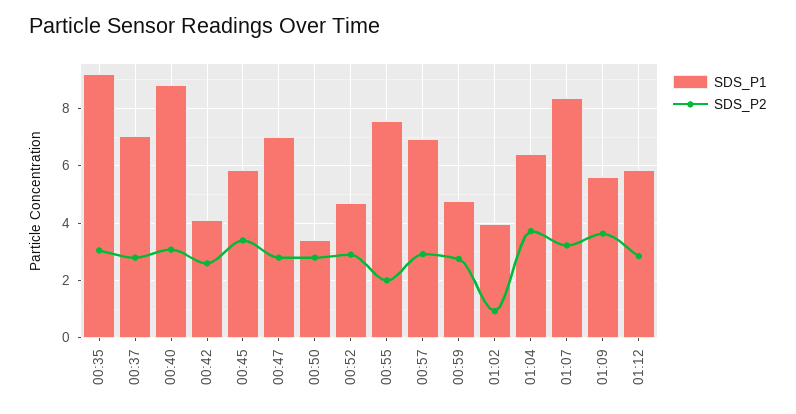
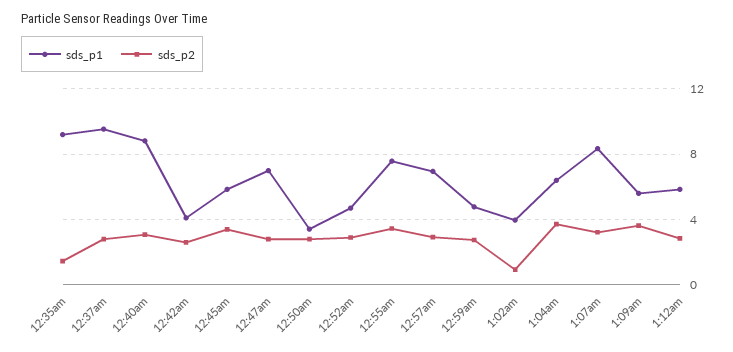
  {
    "SDS_P1": {
      "00:35": 9.25,
-     "00:37": 7,
+     "00:37": 9.5,
      "00:40": 8.75,
      "00:42": 4,
      "00:45": 5.75,
      "00:47": 7,
      "00:50": 3.5,
      "00:52": 4.75,
      "00:55": 7.5,
      "00:57": 7,
      "00:59": 4.75,
      "01:02": 4,
      "01:04": 6.5,
      "01:07": 8.25,
      "01:09": 5.5,
      "01:12": 5.75
    },
    "SDS_P2": {
-     "00:35": 3,
+     "00:35": 1.5,
      "00:37": 2.75,
      "00:40": 3,
      "00:42": 2.5,
      "00:45": 3.5,
      "00:47": 2.75,
      "00:50": 2.75,
      "00:52": 3,
-     "00:55": 2,
+     "00:55": 3.5,
      "00:57": 3,
      "00:59": 2.75,
      "01:02": 1,
      "01:04": 3.75,
      "01:07": 3.25,
      "01:09": 3.75,
      "01:12": 2.75
    }
  }

